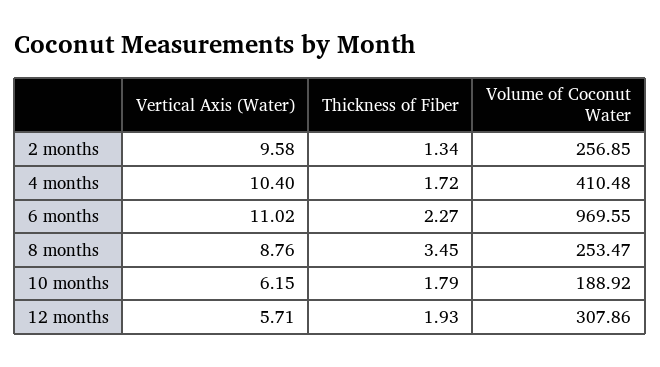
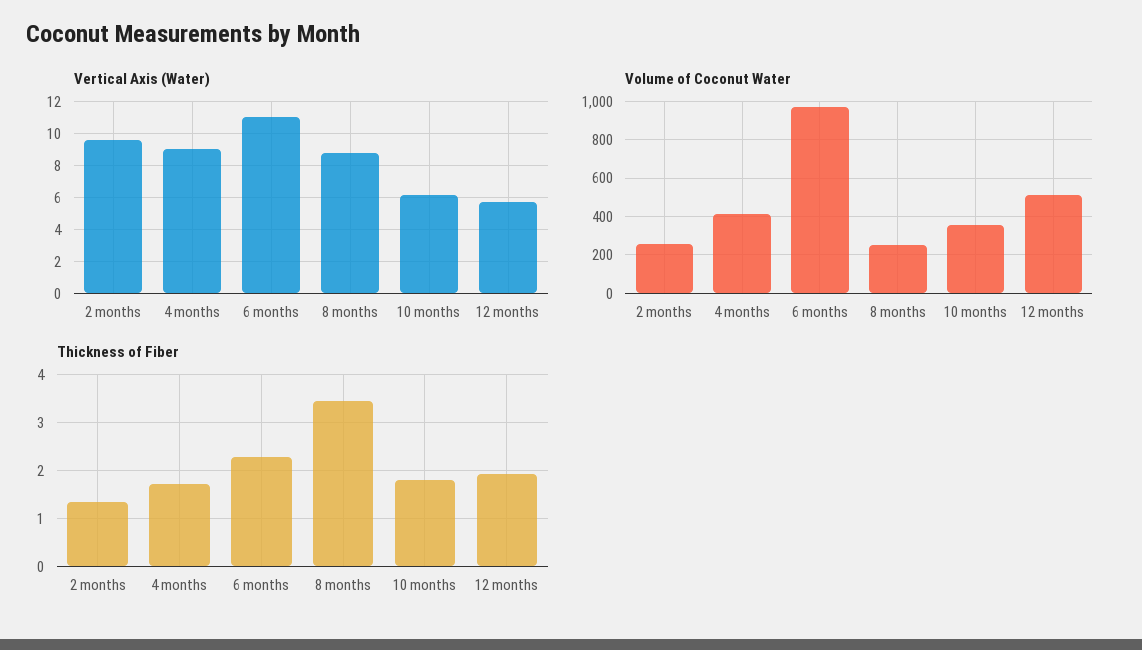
  {
    "Vertical Axis (Water)": {
      "2 months": 9.58,
-     "4 months": 10.4,
+     "4 months": 9,
      "6 months": 11.02,
      "8 months": 8.76,
      "10 months": 6.15,
      "12 months": 5.71
    },
    "Thickness of Fiber": {
      "2 months": 1.34,
      "4 months": 1.72,
      "6 months": 2.27,
      "8 months": 3.45,
      "10 months": 1.79,
      "12 months": 1.93
    },
    "Volume of Coconut Water": {
      "2 months": 256.85,
      "4 months": 410.48,
      "6 months": 969.55,
      "8 months": 253.47,
-     "10 months": 188.92,
+     "10 months": 350,
-     "12 months": 307.86
+     "12 months": 500
    }
  }

